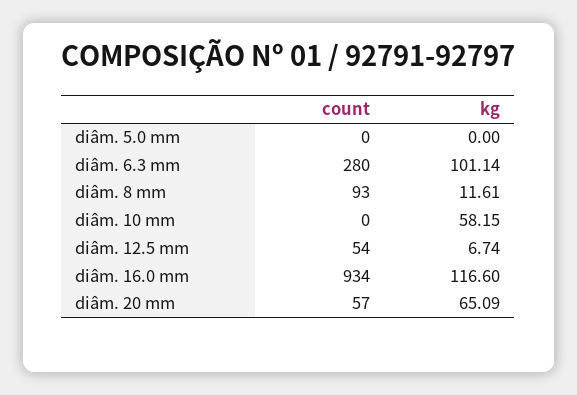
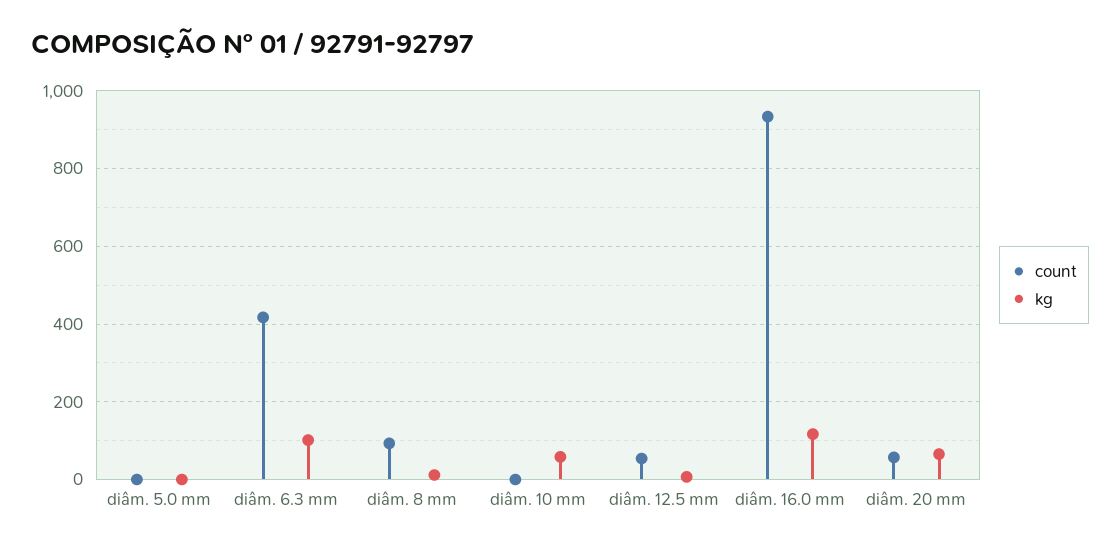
  {
    "count": {
      "diâm. 5.0 mm": 0,
-     "diâm. 6.3 mm": 280,
+     "diâm. 6.3 mm": 420,
      "diâm. 8 mm": 93,
      "diâm. 10 mm": 0,
      "diâm. 12.5 mm": 54,
      "diâm. 16.0 mm": 934,
      "diâm. 20 mm": 57
    },
    "kg": {
      "diâm. 5.0 mm": 0,
      "diâm. 6.3 mm": 101.14,
      "diâm. 8 mm": 11.61,
      "diâm. 10 mm": 58.15,
      "diâm. 12.5 mm": 6.74,
      "diâm. 16.0 mm": 116.6,
      "diâm. 20 mm": 65.09
    }
  }

